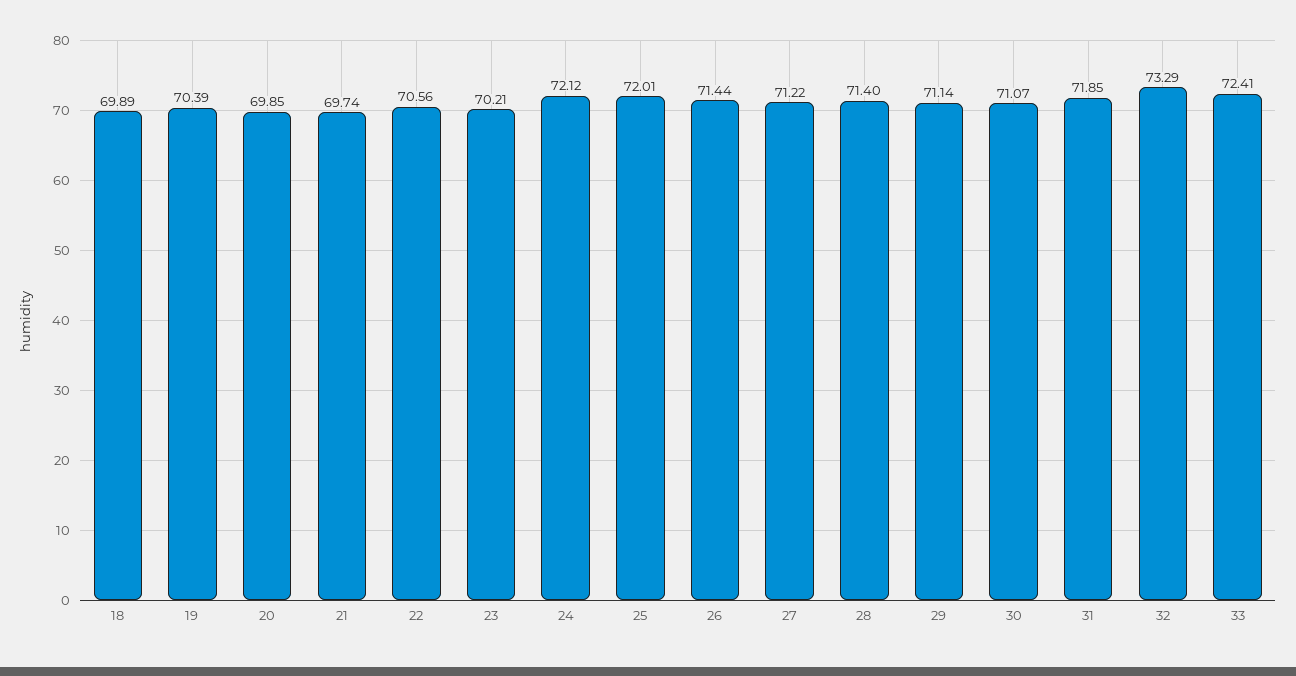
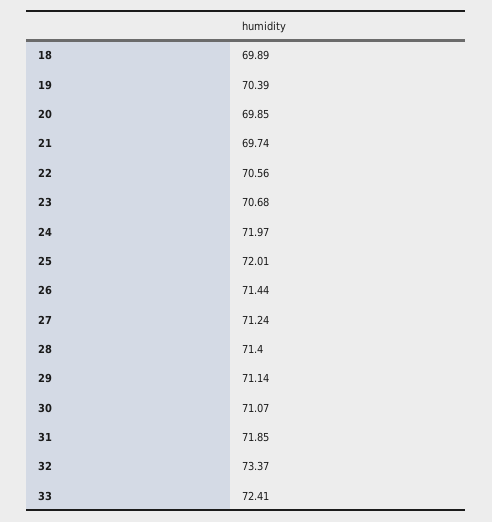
  {
    "18": 69.89,
    "19": 70.39,
    "20": 69.85,
    "21": 69.74,
    "22": 70.56,
-   "23": 70.21,
+   "23": 70.68,
-   "24": 72.12,
+   "24": 71.97,
    "25": 72.01,
    "26": 71.44,
-   "27": 71.22,
+   "27": 71.24,
    "28": 71.4,
    "29": 71.14,
    "30": 71.07,
    "31": 71.85,
-   "32": 73.29,
+   "32": 73.37,
    "33": 72.41
  }

